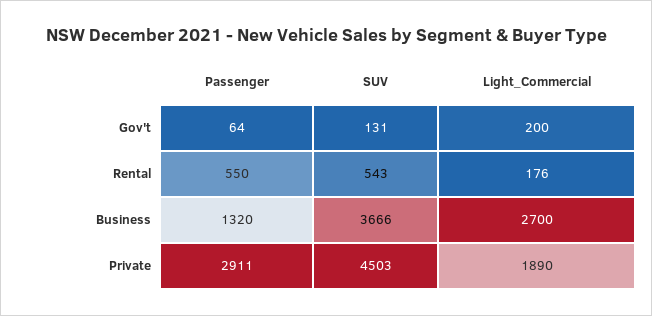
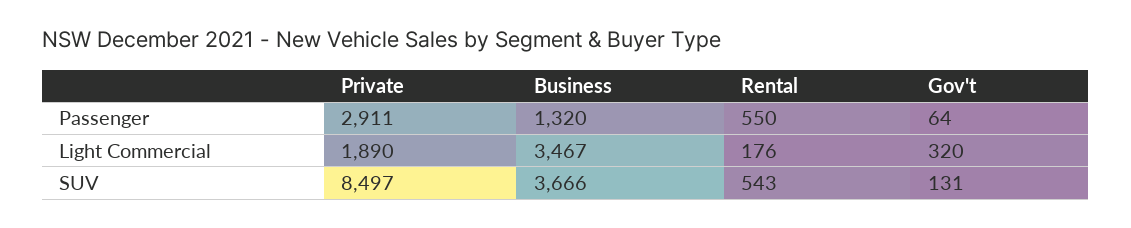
  {
    "Passenger": {
      "Gov't": 64,
      "Rental": 550,
      "Business": 1320,
      "Private": 2911
    },
    "SUV": {
      "Gov't": 131,
      "Rental": 543,
      "Business": 3666,
-     "Private": 4503
+     "Private": 8497
    },
    "Light_Commercial": {
-     "Gov't": 200,
+     "Gov't": 320,
      "Rental": 176,
-     "Business": 2700,
+     "Business": 3467,
      "Private": 1890
    }
  }

